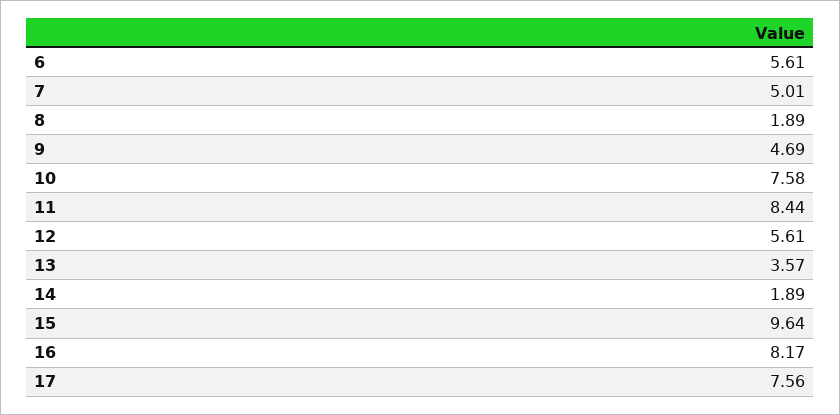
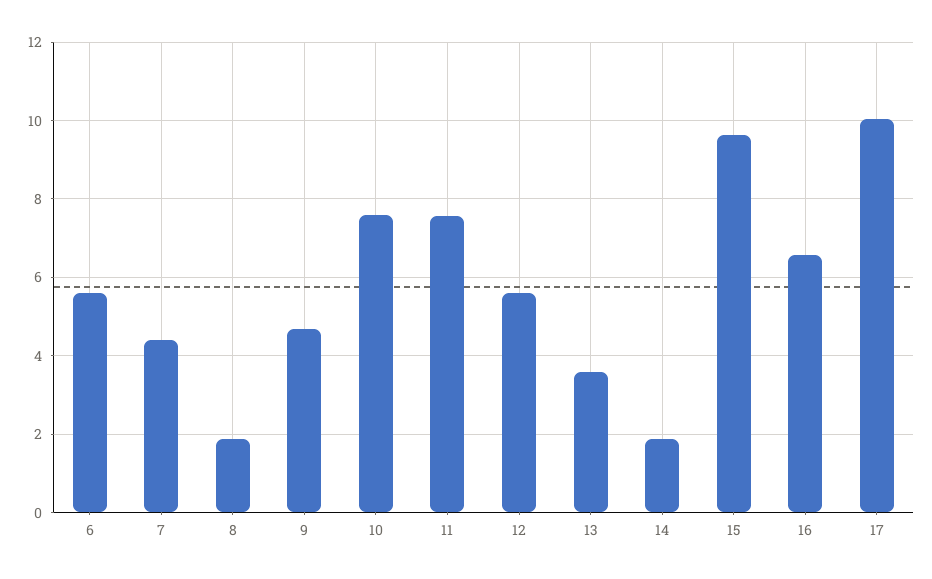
  {
    "6": 5.61,
-   "7": 5.01,
+   "7": 4.4,
    "8": 1.89,
    "9": 4.69,
    "10": 7.58,
-   "11": 8.44,
+   "11": 7.6,
    "12": 5.61,
    "13": 3.57,
    "14": 1.89,
    "15": 9.64,
-   "16": 8.17,
+   "16": 6.6,
-   "17": 7.56
+   "17": 10
  }

